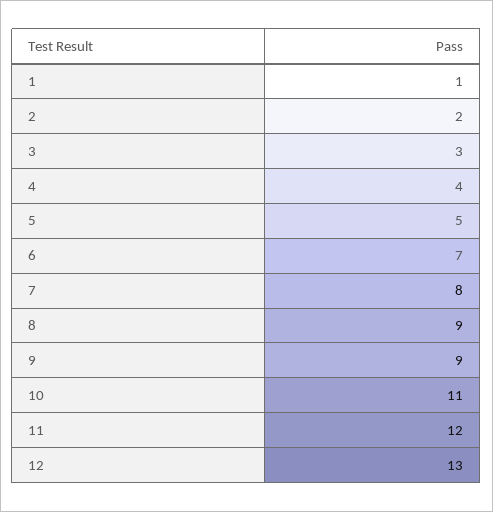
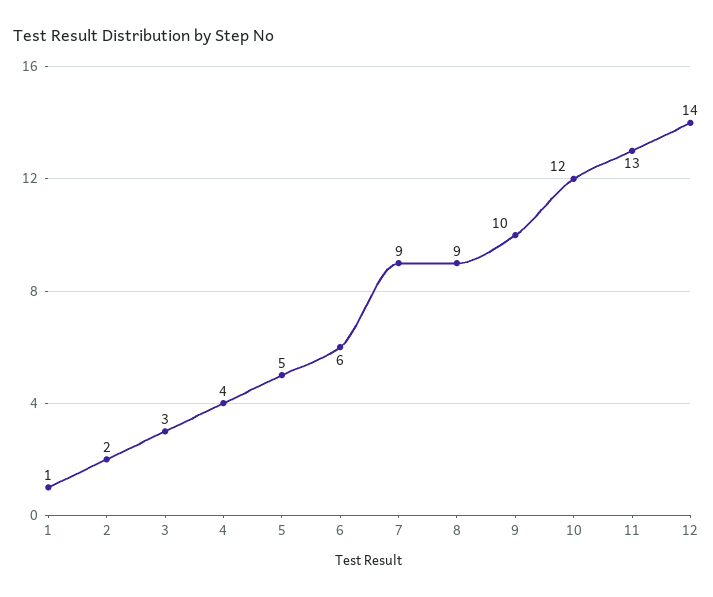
  {
    "1": 1,
    "2": 2,
    "3": 3,
    "4": 4,
    "5": 5,
-   "6": 7,
+   "6": 6,
-   "7": 8,
+   "7": 9,
    "8": 9,
-   "9": 9,
+   "9": 10,
-   "10": 11,
+   "10": 12,
-   "11": 12,
+   "11": 13,
-   "12": 13
+   "12": 14
  }

